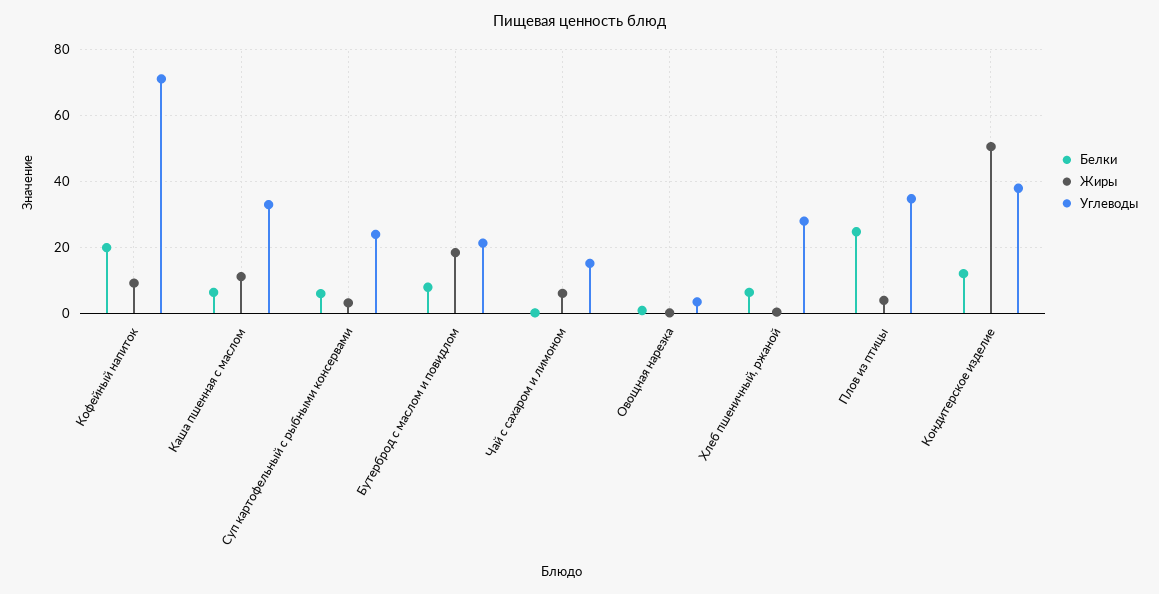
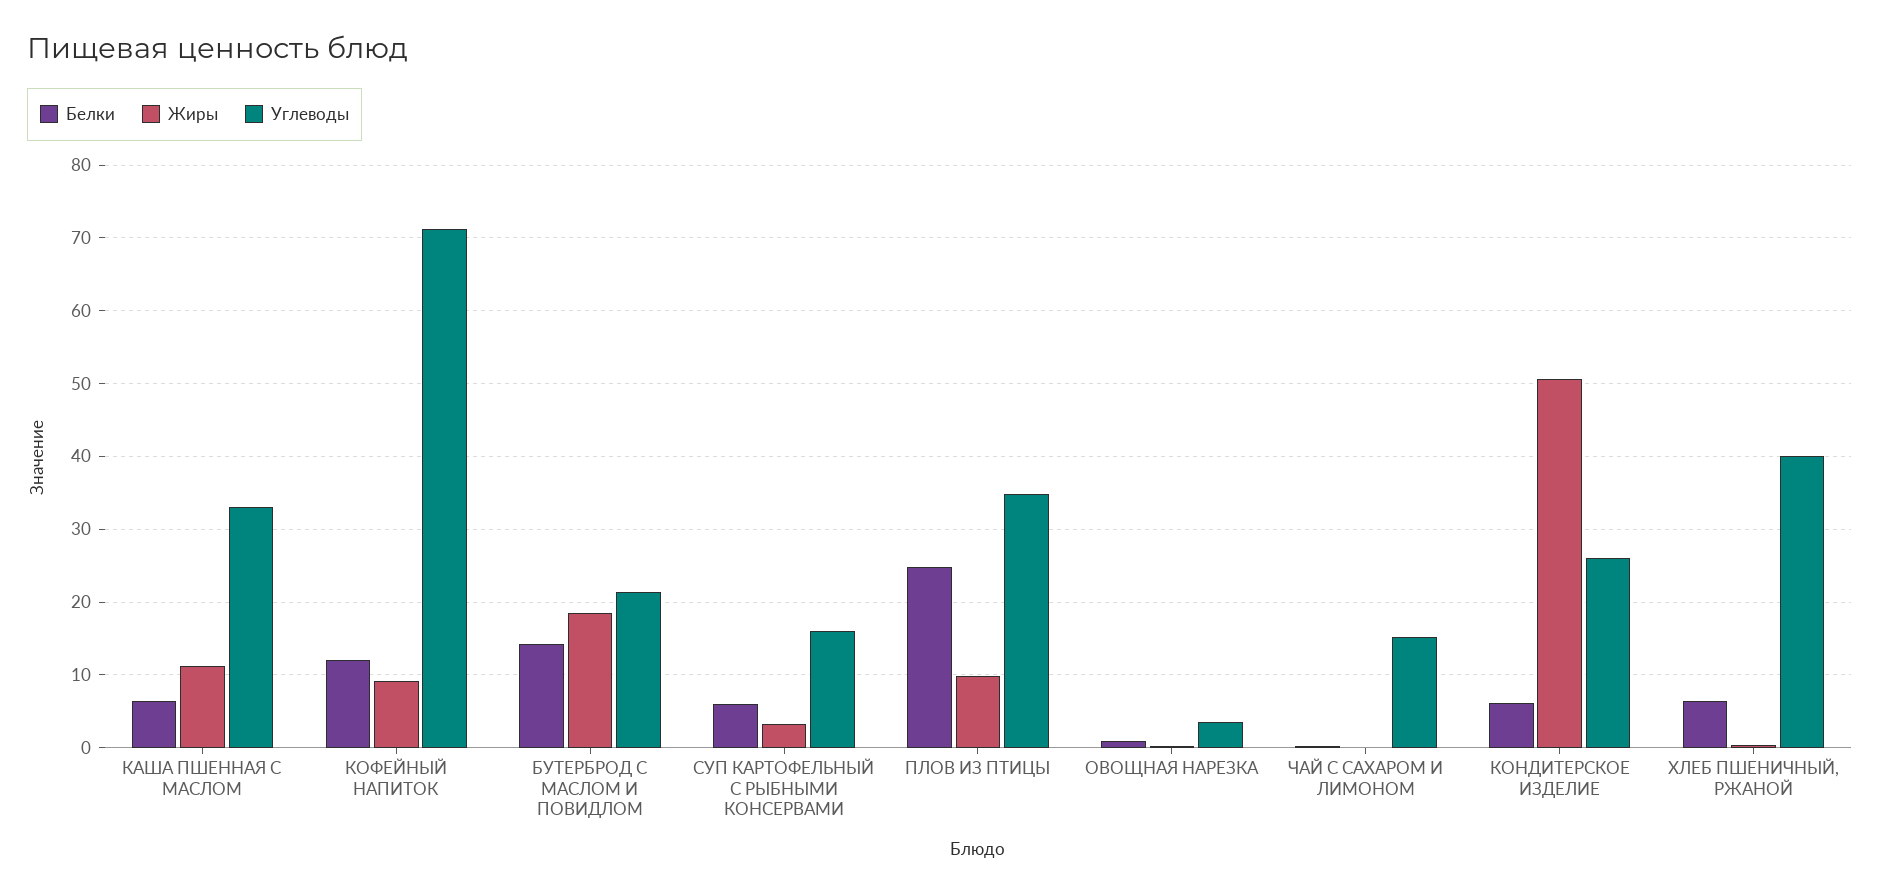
  {
    "Белки": {
-     "Кофейный напиток": 20,
+     "Кофейный напиток": 12,
      "Каша пшенная с маслом": 6,
      "Суп картофельный с рыбными консервами": 6,
-     "Бутерброд с маслом и повидлом": 8,
+     "Бутерброд с маслом и повидлом": 14,
      "Чай с сахаром и лимоном": 0,
      "Овощная нарезка": 1,
      "Хлеб пшеничный, ржаной": 6,
      "Плов из птицы": 25,
-     "Кондитерское изделие": 12
+     "Кондитерское изделие": 6
    },
    "Жиры": {
      "Кофейный напиток": 9,
      "Каша пшенная с маслом": 11,
      "Суп картофельный с рыбными консервами": 3,
      "Бутерброд с маслом и повидлом": 18,
-     "Чай с сахаром и лимоном": 6,
+     "Чай с сахаром и лимоном": 0,
      "Овощная нарезка": 0,
      "Хлеб пшеничный, ржаной": 0,
-     "Плов из птицы": 4,
+     "Плов из птицы": 10,
      "Кондитерское изделие": 51
    },
    "Углеводы": {
      "Кофейный напиток": 71,
      "Каша пшенная с маслом": 33,
-     "Суп картофельный с рыбными консервами": 24,
+     "Суп картофельный с рыбными консервами": 16,
      "Бутерброд с маслом и повидлом": 21,
      "Чай с сахаром и лимоном": 15,
      "Овощная нарезка": 4,
-     "Хлеб пшеничный, ржаной": 28,
+     "Хлеб пшеничный, ржаной": 40,
      "Плов из птицы": 35,
-     "Кондитерское изделие": 38
+     "Кондитерское изделие": 26
    }
  }

